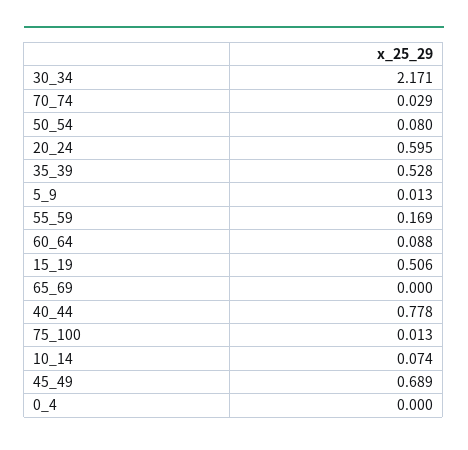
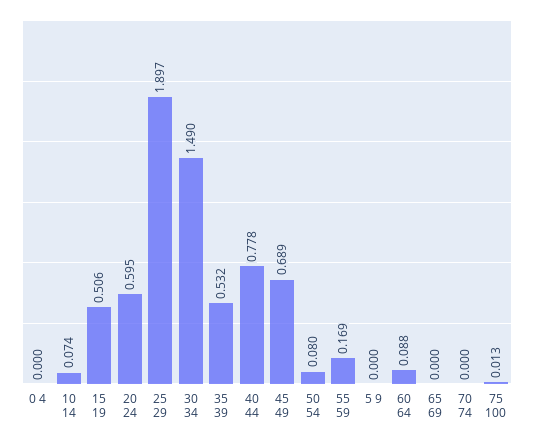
  {
-   "30_34": 2.171,
+   "30_34": 1.49,
-   "70_74": 0.029,
+   "70_74": 0,
    "50_54": 0.08,
    "20_24": 0.595,
-   "35_39": 0.528,
+   "35_39": 0.532,
-   "5_9": 0.013,
+   "5_9": 0,
    "55_59": 0.169,
    "60_64": 0.088,
    "15_19": 0.506,
    "65_69": 0,
    "40_44": 0.778,
    "75_100": 0.013,
    "10_14": 0.074,
    "45_49": 0.689,
-   "0_4": 0
+   "0_4": 0,
+   "25 29": 1.897
  }

